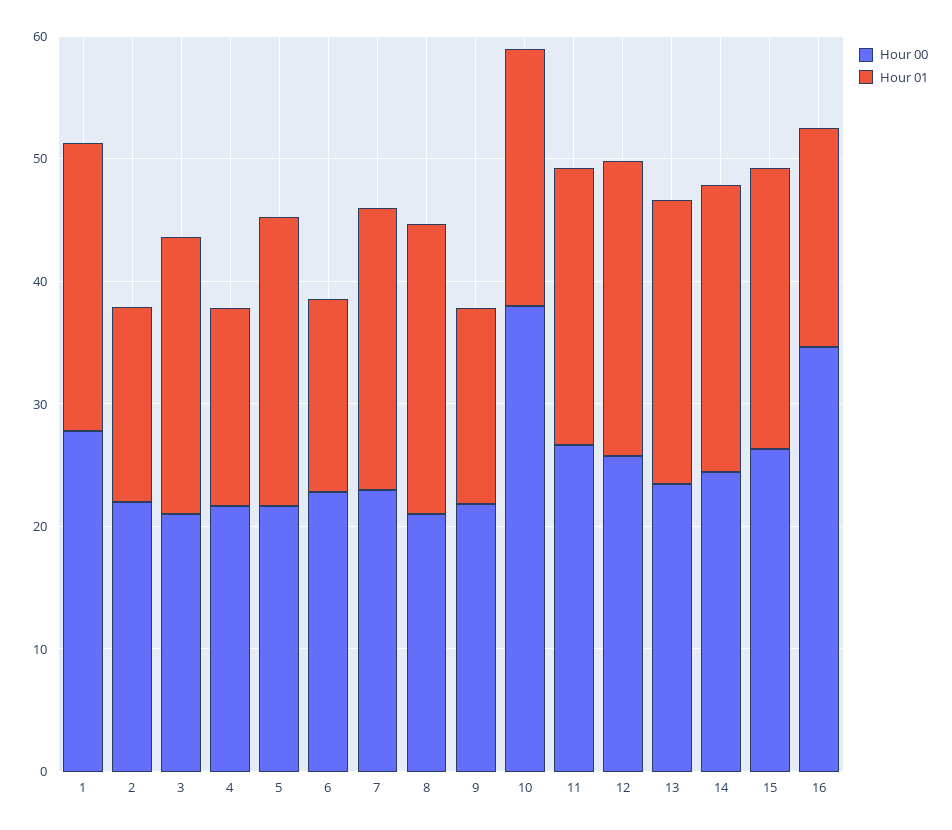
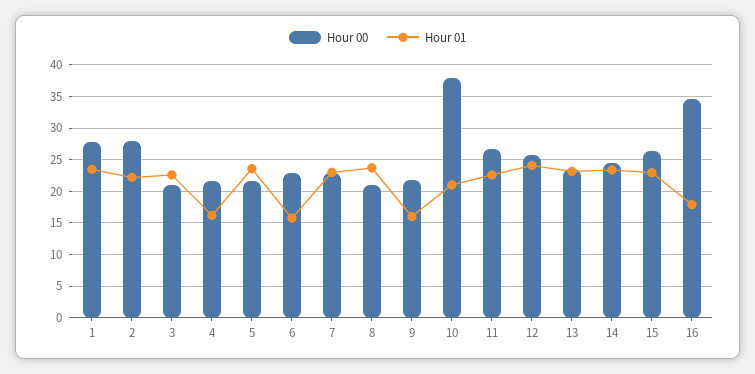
  {
    "Hour 00": {
      "1": 28,
-     "2": 22,
+     "2": 28,
      "3": 21,
      "4": 22,
      "5": 22,
      "6": 23,
      "7": 23,
      "8": 21,
      "9": 22,
      "10": 38,
      "11": 27,
      "12": 26,
      "13": 24,
      "14": 24,
      "15": 26,
      "16": 35
    },
    "Hour 01": {
      "1": 23,
-     "2": 16,
+     "2": 22,
      "3": 23,
      "4": 16,
      "5": 24,
      "6": 16,
      "7": 23,
      "8": 24,
      "9": 16,
      "10": 21,
      "11": 23,
      "12": 24,
      "13": 23,
      "14": 23,
      "15": 23,
      "16": 18
    }
  }

